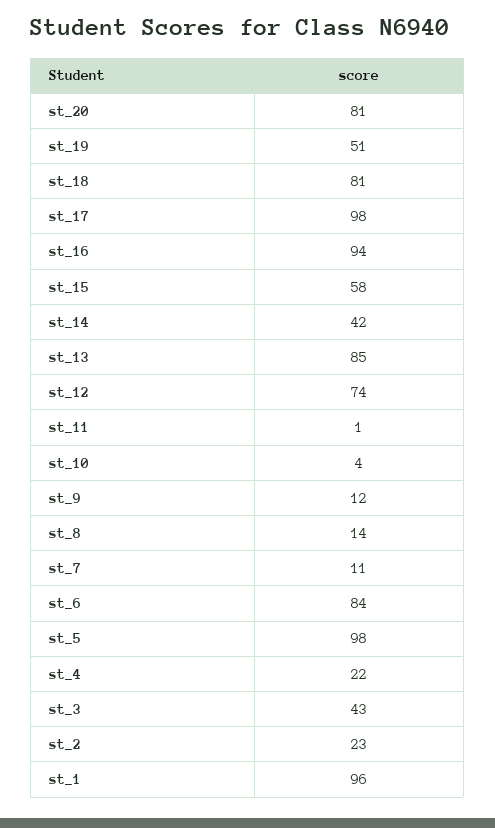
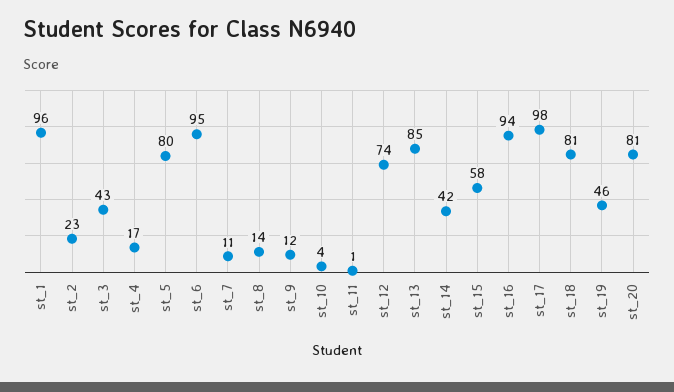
  {
    "st_20": 81,
-   "st_19": 51,
+   "st_19": 46,
    "st_18": 81,
    "st_17": 98,
    "st_16": 94,
    "st_15": 58,
    "st_14": 42,
    "st_13": 85,
    "st_12": 74,
    "st_11": 1,
    "st_10": 4,
    "st_9": 12,
    "st_8": 14,
    "st_7": 11,
-   "st_6": 84,
+   "st_6": 95,
-   "st_5": 98,
+   "st_5": 80,
-   "st_4": 22,
+   "st_4": 17,
    "st_3": 43,
    "st_2": 23,
    "st_1": 96
  }

